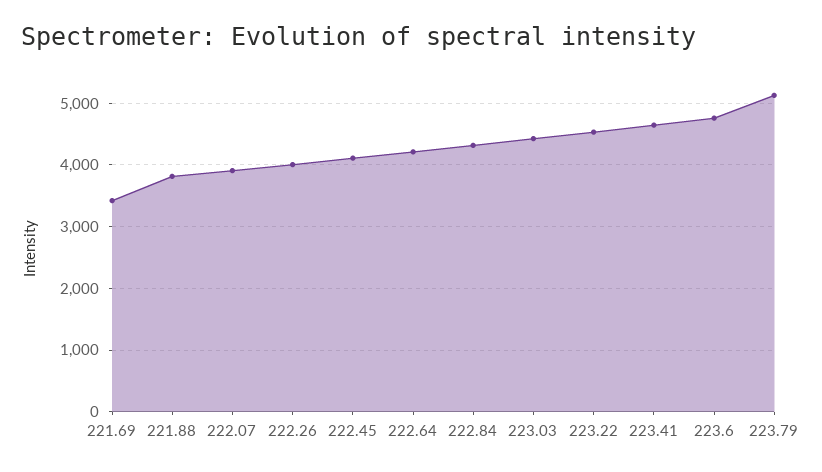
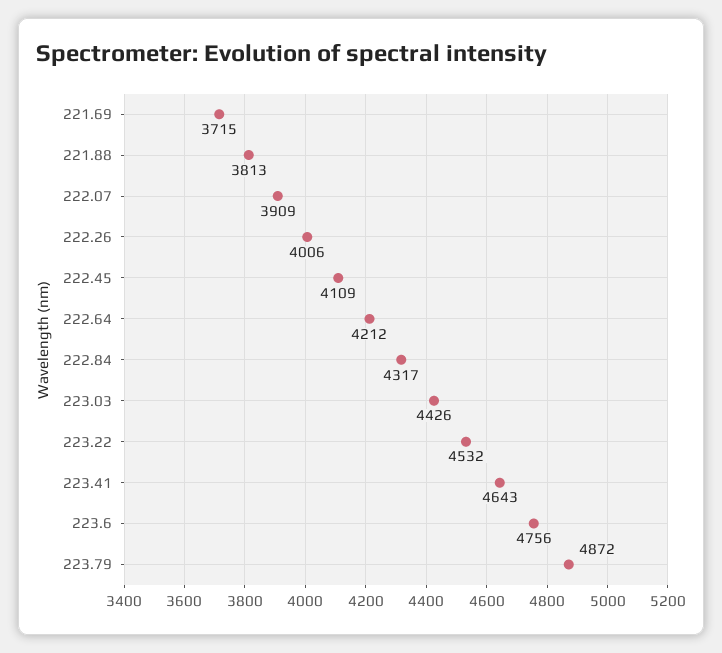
  {
-   "221.69": 3400,
+   "221.69": 3715,
    "221.88": 3813,
    "222.07": 3909,
    "222.26": 4006,
    "222.45": 4109,
    "222.64": 4212,
    "222.84": 4317,
    "223.03": 4426,
    "223.22": 4532,
    "223.41": 4643,
    "223.6": 4756,
-   "223.79": 5100
+   "223.79": 4872
  }

